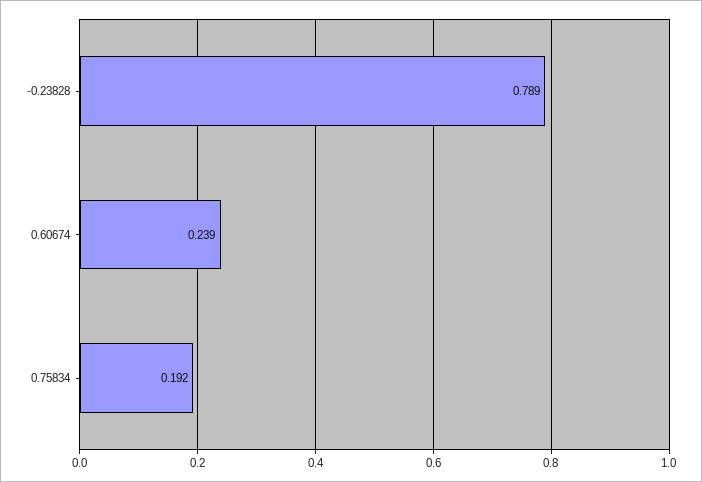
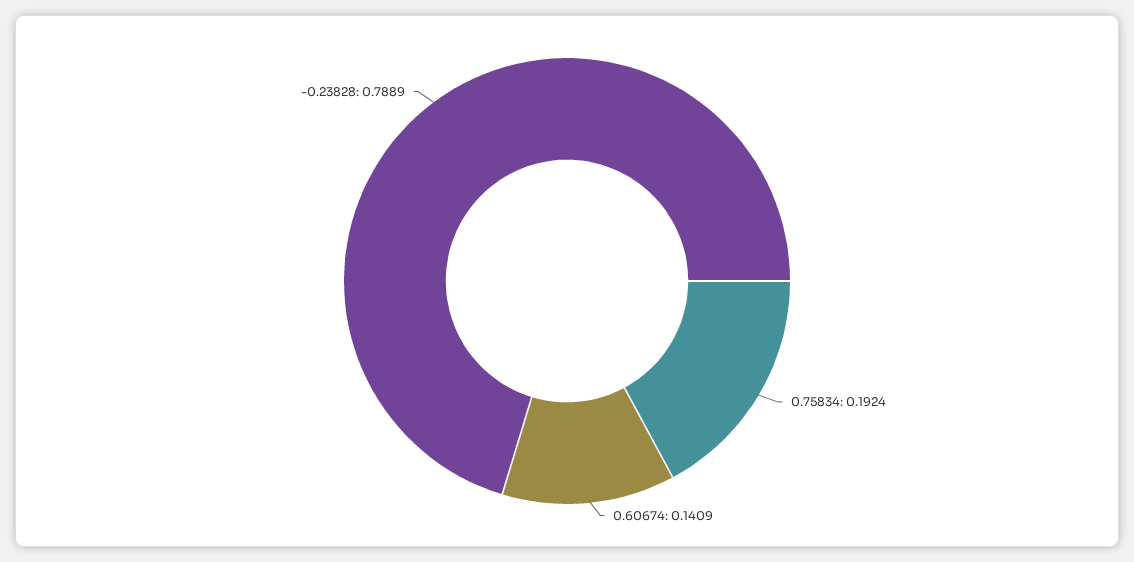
  {
    "-0.23828": 0.7889,
-   "0.60674": 0.239,
+   "0.60674": 0.1409,
    "0.75834": 0.1924
  }

